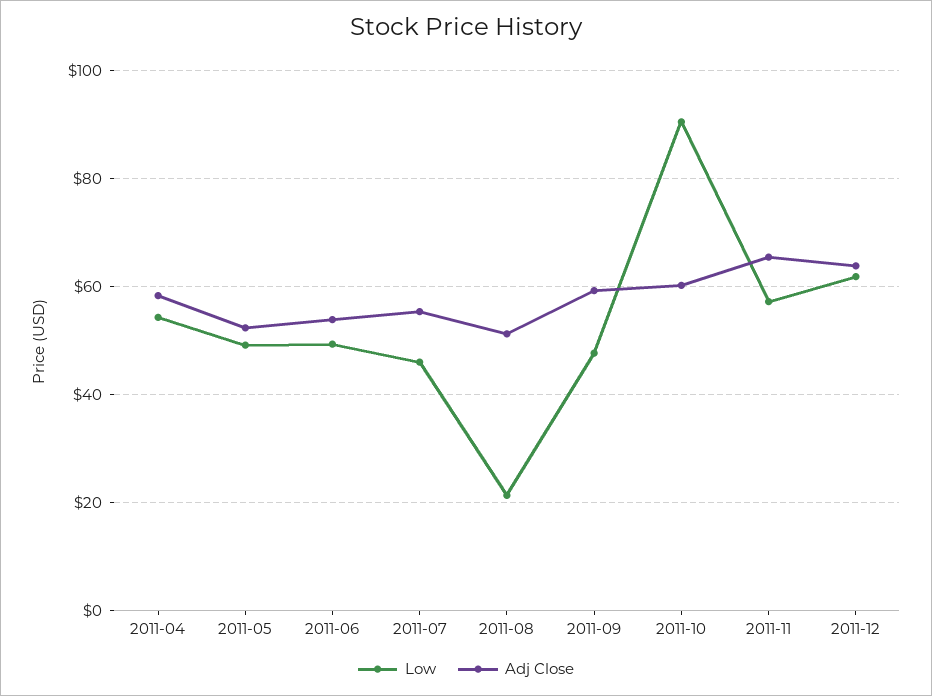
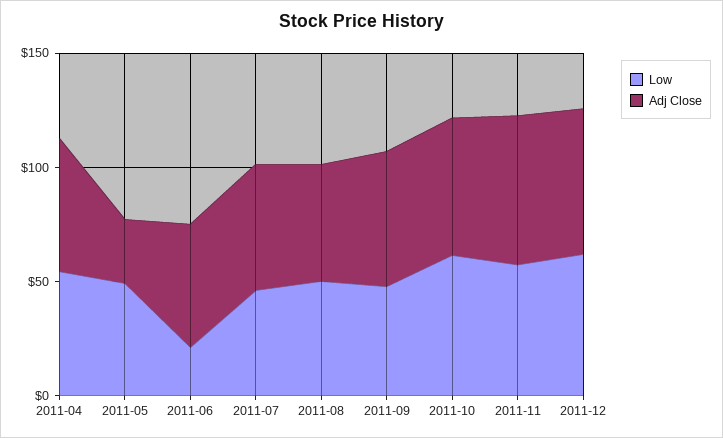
  {
    "Low": {
      "2011-04": 54,
      "2011-05": 50,
-     "2011-06": 50,
+     "2011-06": 20,
      "2011-07": 46,
-     "2011-08": 22,
+     "2011-08": 50,
      "2011-09": 48,
-     "2011-10": 90,
+     "2011-10": 60,
      "2011-11": 58,
      "2011-12": 62
    },
    "Adj Close": {
      "2011-04": 58,
-     "2011-05": 52,
+     "2011-05": 30,
      "2011-06": 54,
      "2011-07": 56,
      "2011-08": 52,
      "2011-09": 60,
      "2011-10": 60,
      "2011-11": 66,
      "2011-12": 64
    }
  }

